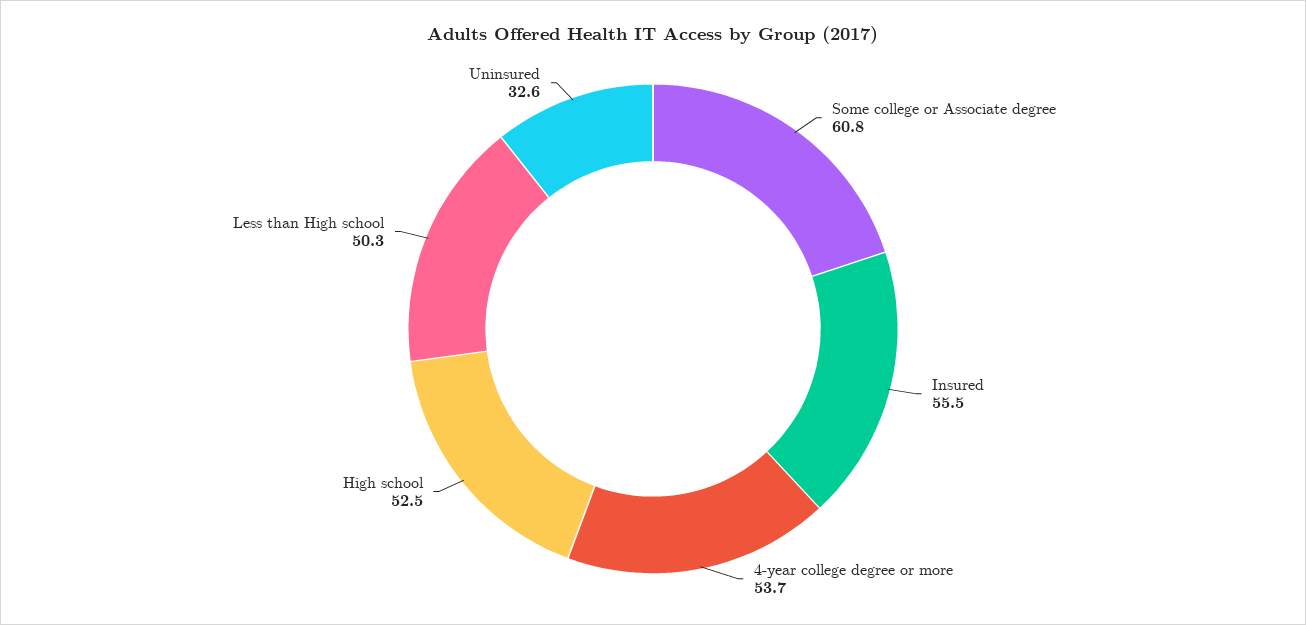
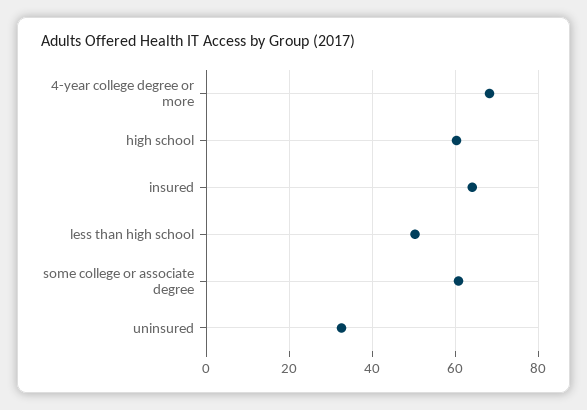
  {
    "Some college or Associate degree": 60.8,
-   "Insured": 55.5,
+   "Insured": 64,
-   "4-year college degree or more": 53.7,
+   "4-year college degree or more": 68,
-   "High school": 52.5,
+   "High school": 60,
    "Less than High school": 50.3,
    "Uninsured": 32.6
  }

